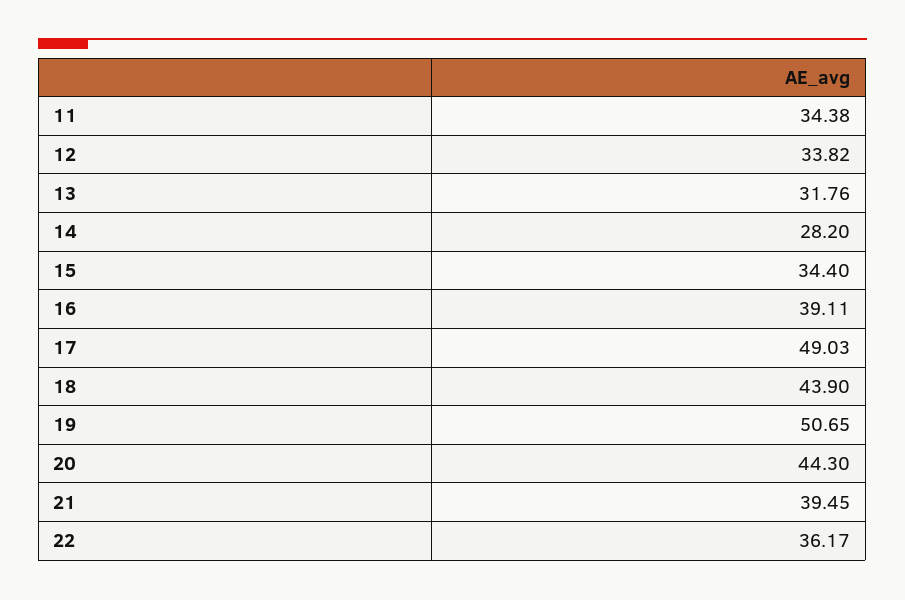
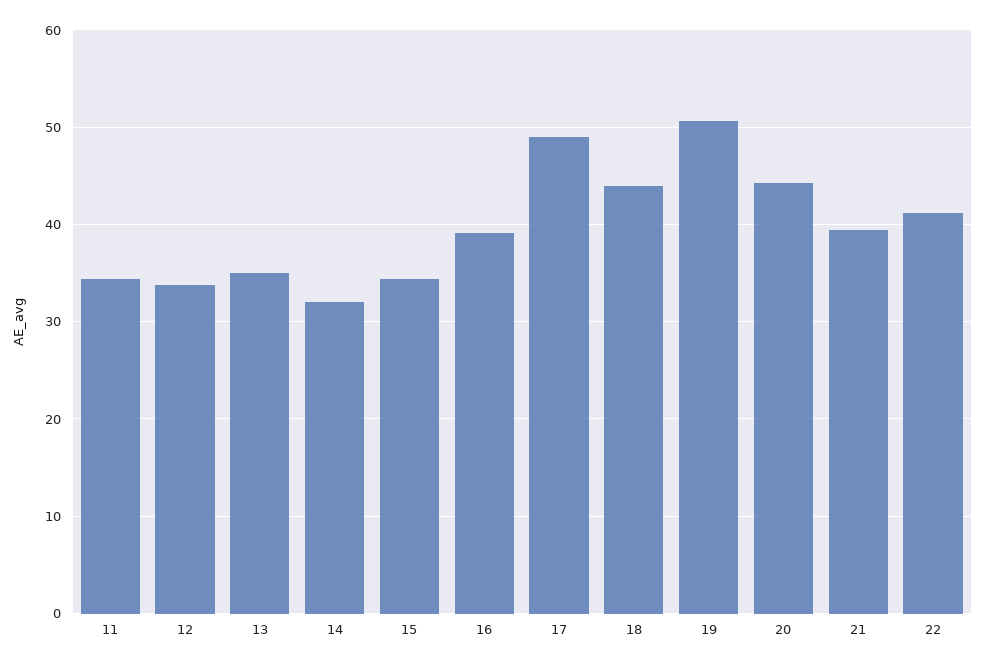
  {
    "11": 34.38,
    "12": 33.82,
-   "13": 31.76,
+   "13": 35,
-   "14": 28.2,
+   "14": 32,
    "15": 34.4,
    "16": 39.11,
    "17": 49.03,
    "18": 43.9,
    "19": 50.65,
    "20": 44.3,
    "21": 39.45,
-   "22": 36.17
+   "22": 41
  }

